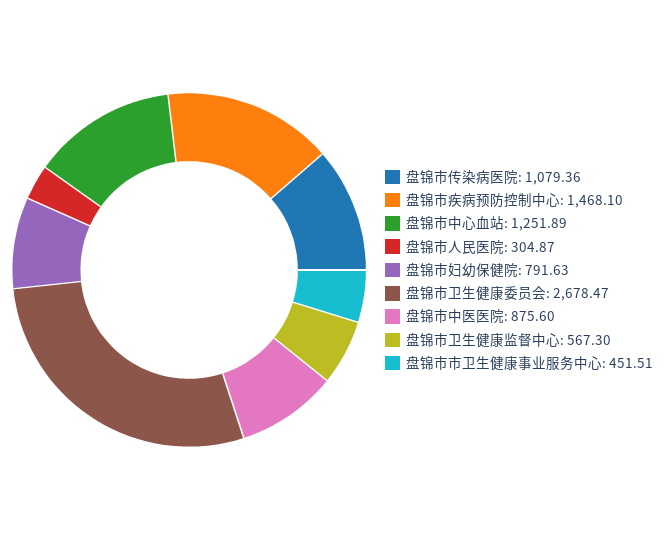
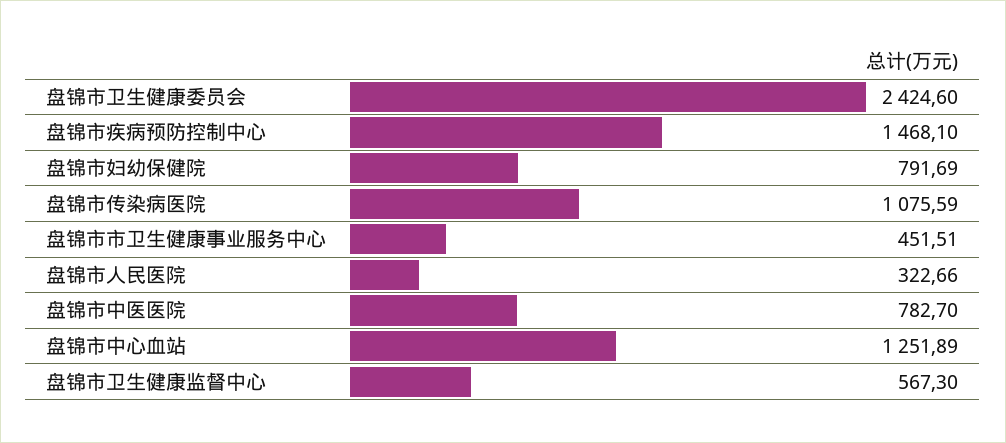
  {
-   "盘锦市传染病医院": 1079.36,
+   "盘锦市传染病医院": 1075.59,
    "盘锦市疾病预防控制中心": 1468.1,
    "盘锦市中心血站": 1251.89,
-   "盘锦市人民医院": 304.87,
+   "盘锦市人民医院": 322.66,
-   "盘锦市妇幼保健院": 791.63,
+   "盘锦市妇幼保健院": 791.69,
-   "盘锦市卫生健康委员会": 2678.47,
+   "盘锦市卫生健康委员会": 2424.6,
-   "盘锦市中医医院": 875.6,
+   "盘锦市中医医院": 782.7,
    "盘锦市卫生健康监督中心": 567.3,
    "盘锦市市卫生健康事业服务中心": 451.51
  }

